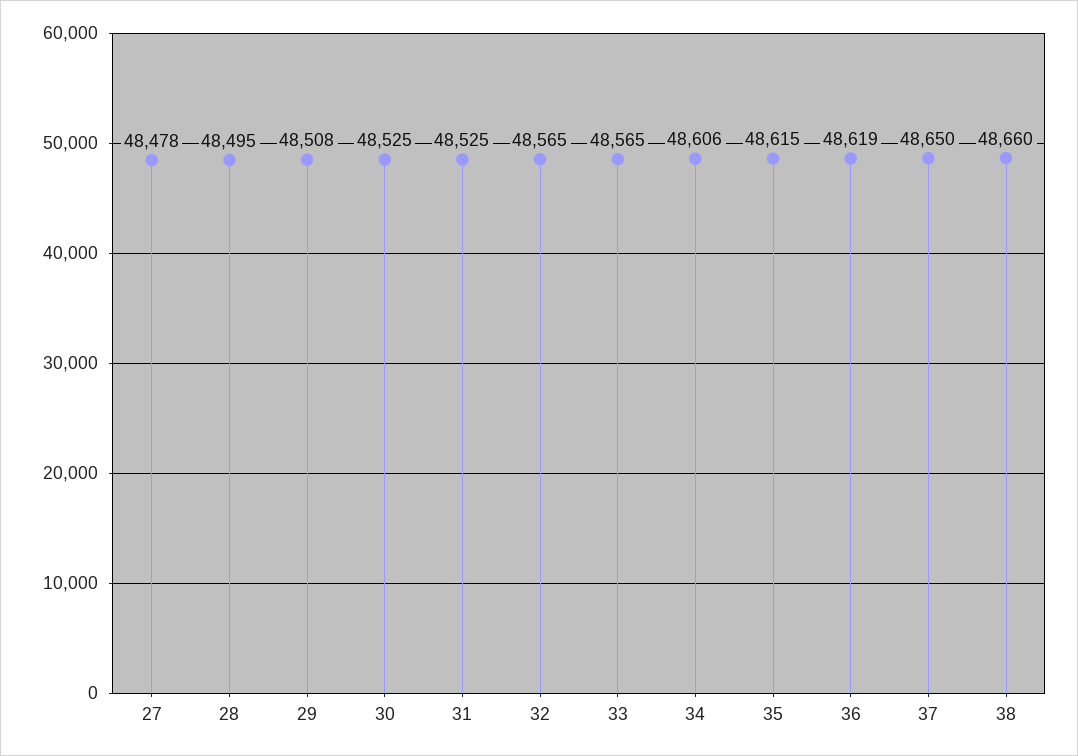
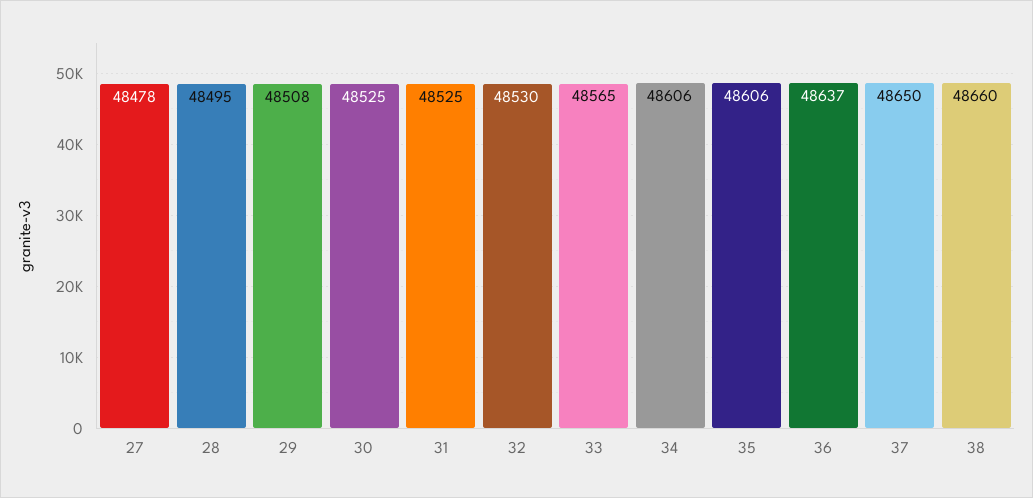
  {
    "27": 48478,
    "28": 48495,
    "29": 48508,
    "30": 48525,
    "31": 48525,
-   "32": 48565,
+   "32": 48530,
    "33": 48565,
    "34": 48606,
-   "35": 48615,
+   "35": 48606,
-   "36": 48619,
+   "36": 48637,
    "37": 48650,
    "38": 48660
  }

